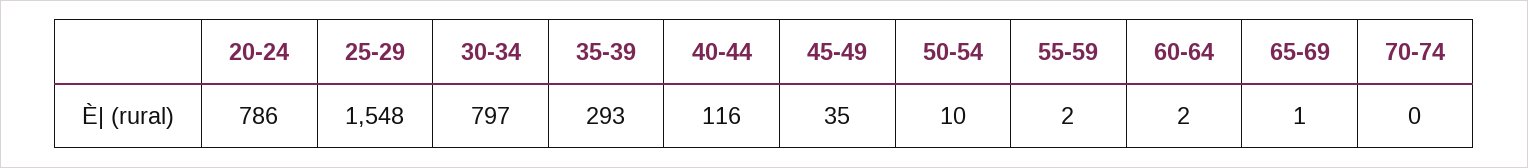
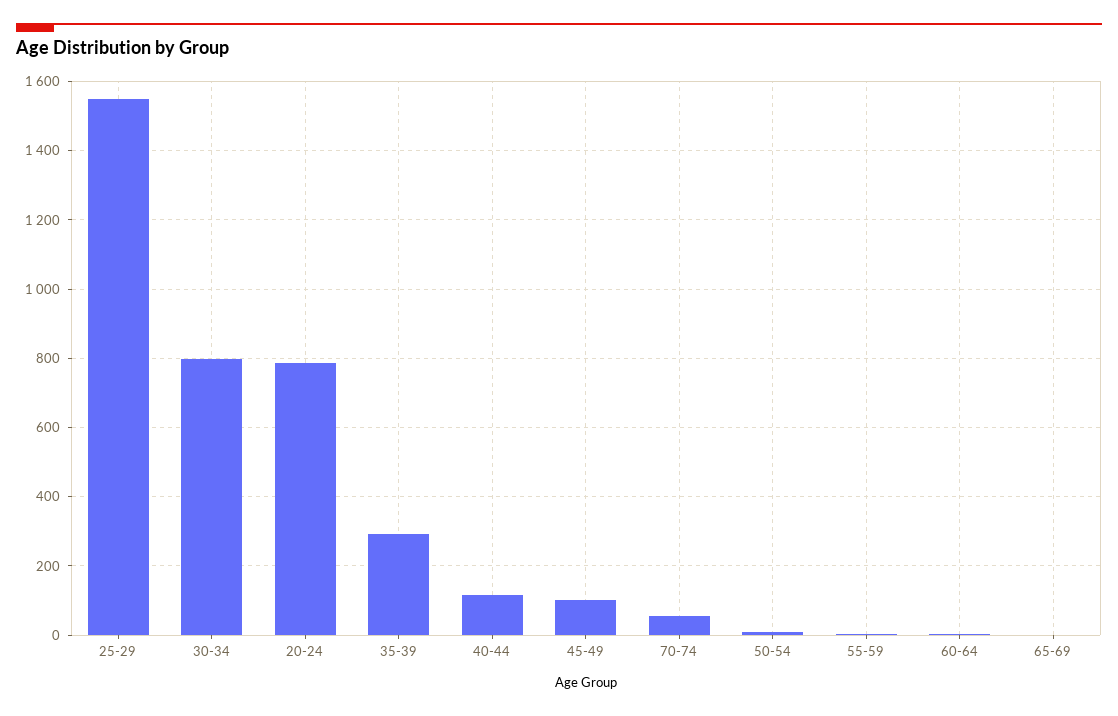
  {
    "20-24": 786,
    "25-29": 1548,
    "30-34": 797,
    "35-39": 293,
    "40-44": 116,
-   "45-49": 35,
+   "45-49": 100,
    "50-54": 10,
    "55-59": 2,
    "60-64": 2,
    "65-69": 1,
-   "70-74": 0
+   "70-74": 60
  }

